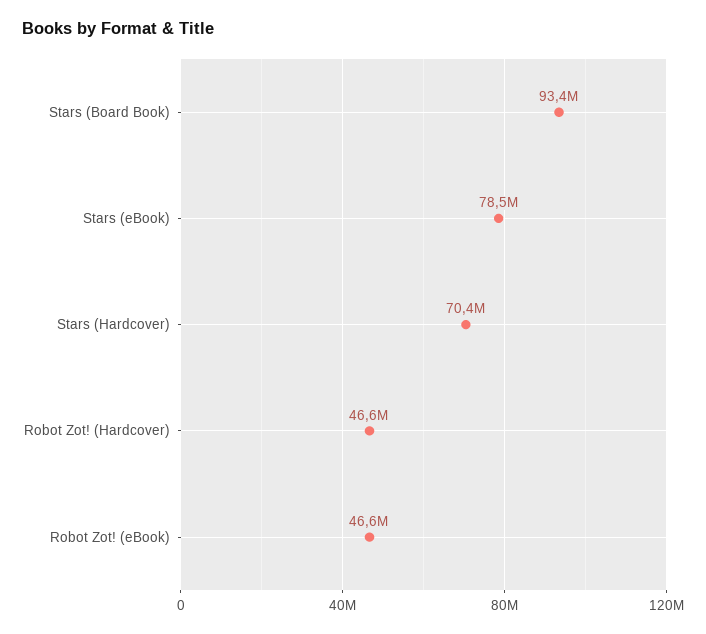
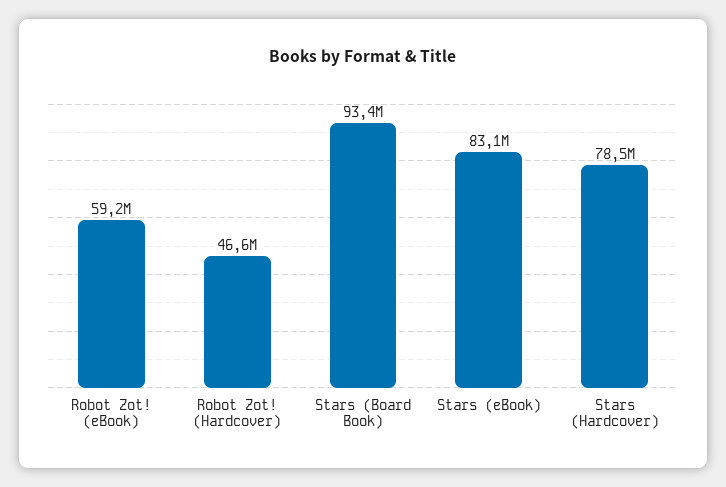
  {
    "Stars (Board Book)": 93400000,
-   "Stars (eBook)": 78500000,
+   "Stars (eBook)": 83100000,
-   "Stars (Hardcover)": 70400000,
+   "Stars (Hardcover)": 78500000,
    "Robot Zot! (Hardcover)": 46600000,
-   "Robot Zot! (eBook)": 46600000
+   "Robot Zot! (eBook)": 59200000
  }

